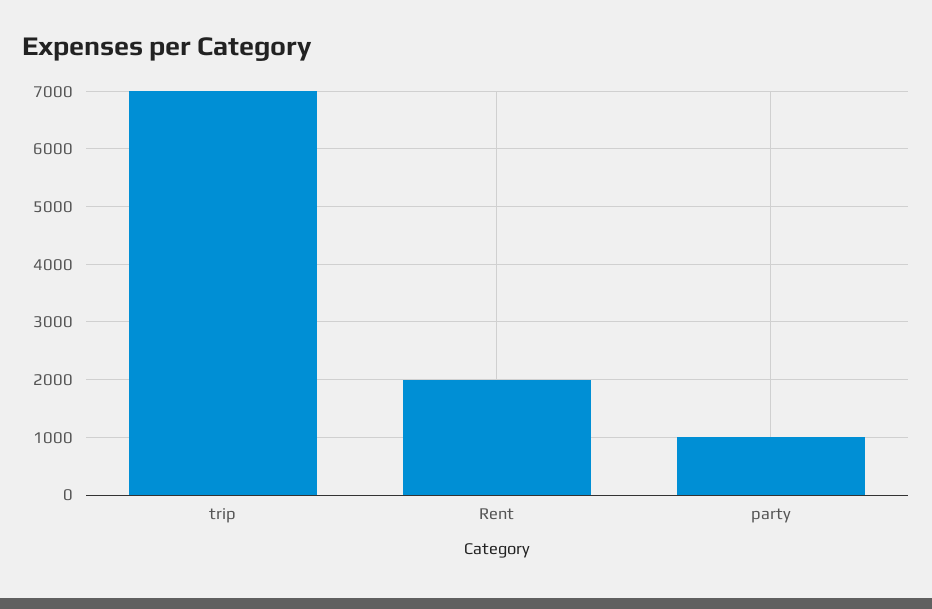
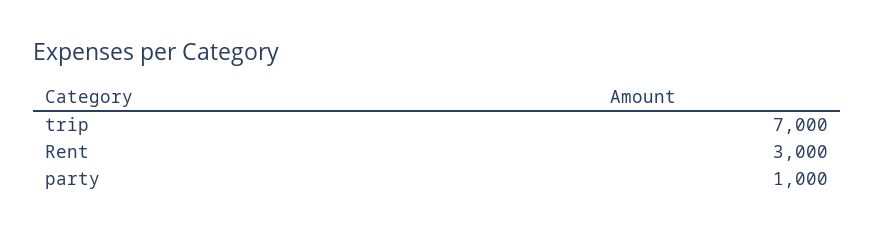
  {
    "trip": 7000,
-   "Rent": 2000,
+   "Rent": 3000,
    "party": 1000
  }

